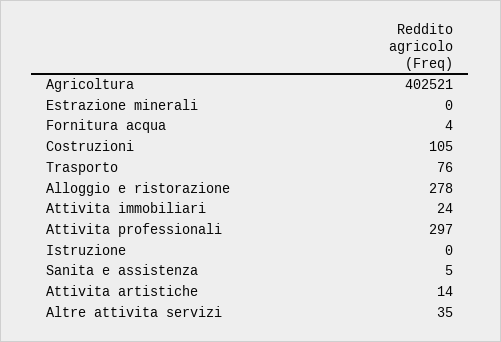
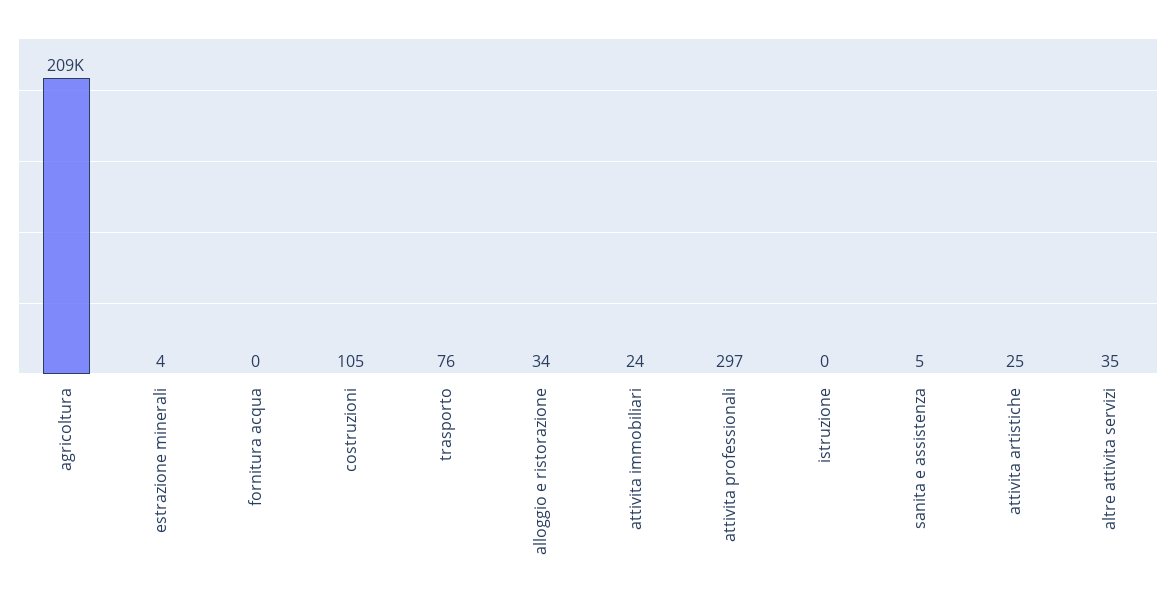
  {
-   "Agricoltura": 402521,
+   "Agricoltura": 209000,
-   "Estrazione minerali": 0,
+   "Estrazione minerali": 4,
-   "Fornitura acqua": 4,
+   "Fornitura acqua": 0,
    "Costruzioni": 105,
    "Trasporto": 76,
-   "Alloggio e ristorazione": 278,
+   "Alloggio e ristorazione": 34,
    "Attivita immobiliari": 24,
    "Attivita professionali": 297,
    "Istruzione": 0,
    "Sanita e assistenza": 5,
-   "Attivita artistiche": 14,
+   "Attivita artistiche": 25,
    "Altre attivita servizi": 35
  }

